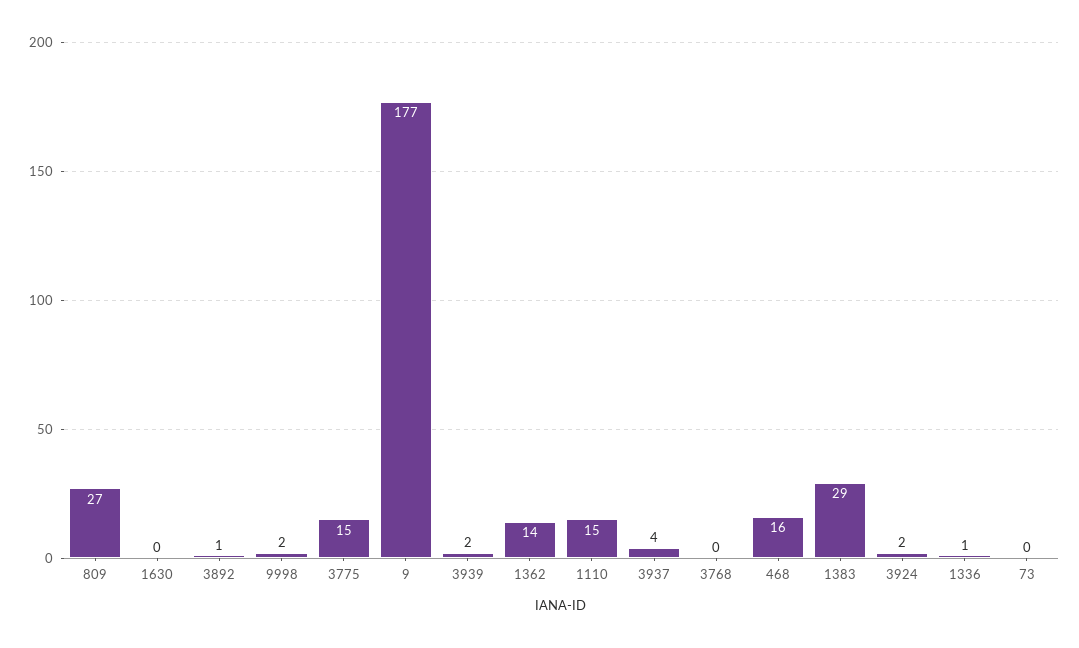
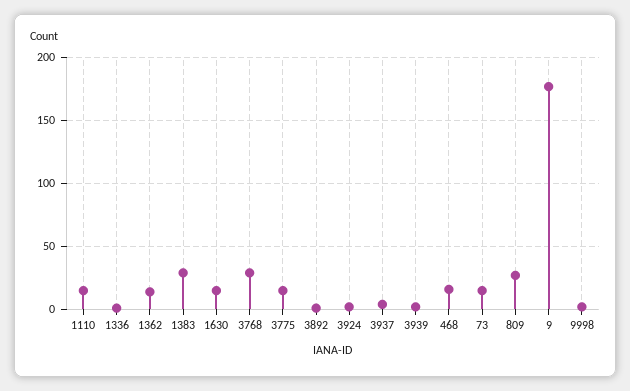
  {
    "809": 27,
-   "1630": 0,
+   "1630": 15,
    "3892": 1,
    "9998": 2,
    "3775": 15,
    "9": 177,
    "3939": 2,
    "1362": 14,
    "1110": 15,
    "3937": 4,
-   "3768": 0,
+   "3768": 30,
    "468": 16,
    "1383": 29,
    "3924": 2,
    "1336": 1,
-   "73": 0
+   "73": 15
  }

